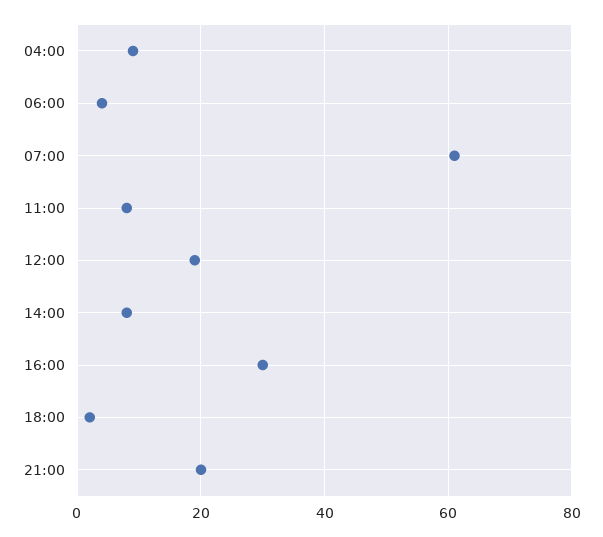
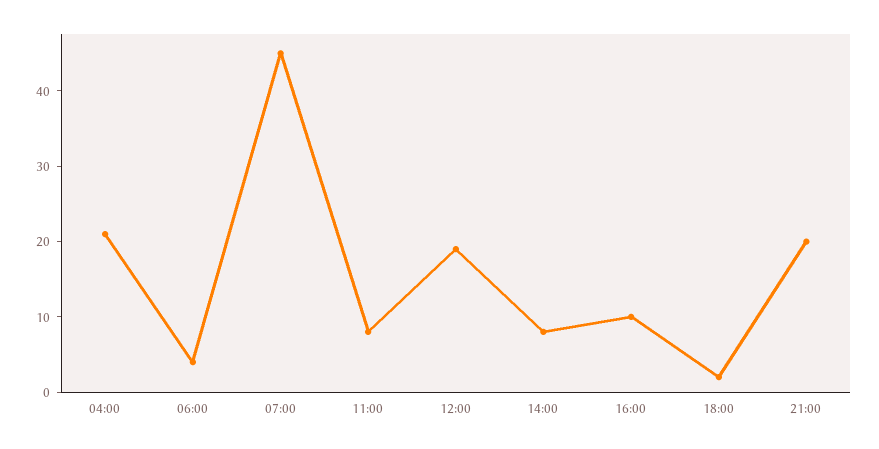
  {
-   "04:00": 10,
+   "04:00": 20,
    "06:00": 5,
-   "07:00": 60,
+   "07:00": 45,
    "11:00": 10,
    "12:00": 20,
    "14:00": 10,
-   "16:00": 30,
+   "16:00": 10,
    "18:00": 0,
    "21:00": 20
  }

